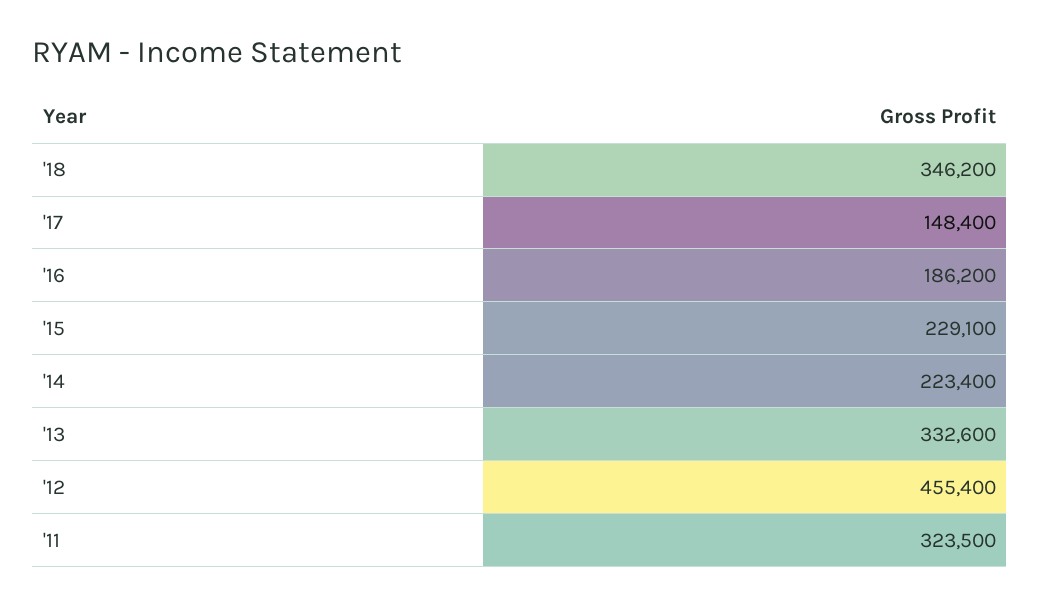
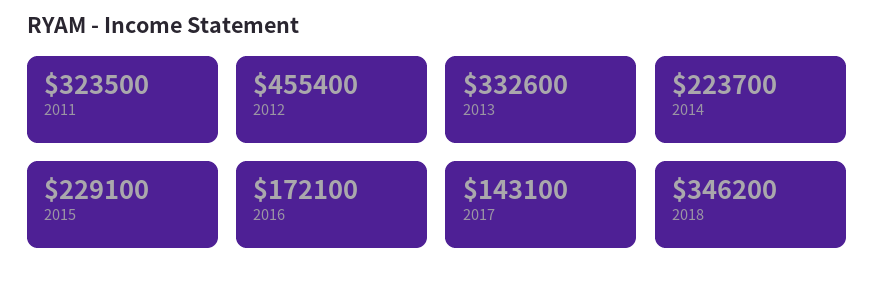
  {
    "'18": 346200,
-   "'17": 148400,
+   "'17": 143100,
-   "'16": 186200,
+   "'16": 172100,
    "'15": 229100,
-   "'14": 223400,
+   "'14": 223700,
    "'13": 332600,
    "'12": 455400,
    "'11": 323500
  }

